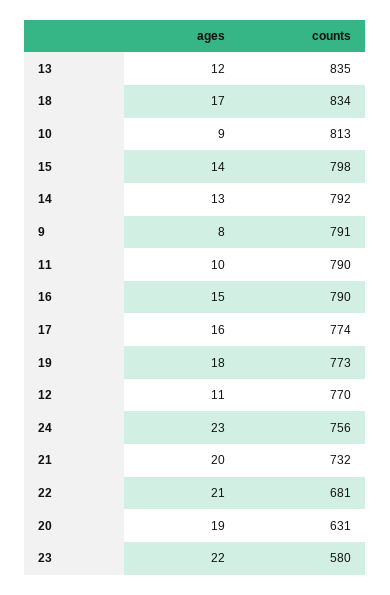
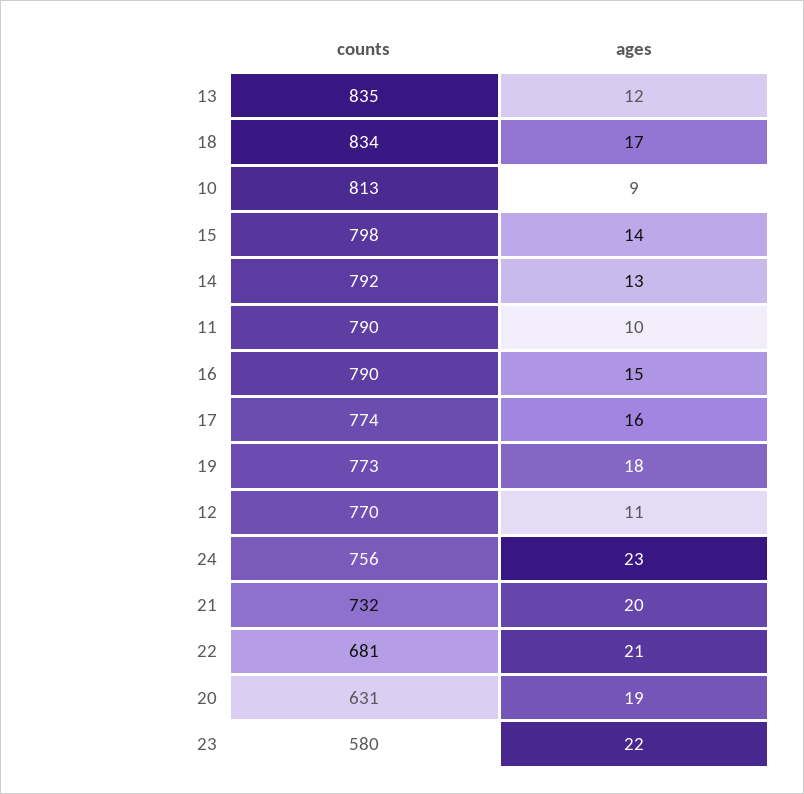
  {
    "ages": {
      "13": 12,
      "18": 17,
      "10": 9,
      "15": 14,
      "14": 13,
-     "9": 8,
      "11": 10,
      "16": 15,
      "17": 16,
      "19": 18,
      "12": 11,
      "24": 23,
      "21": 20,
      "22": 21,
      "20": 19,
      "23": 22
    },
    "counts": {
      "13": 835,
      "18": 834,
      "10": 813,
      "15": 798,
      "14": 792,
-     "9": 791,
      "11": 790,
      "16": 790,
      "17": 774,
      "19": 773,
      "12": 770,
      "24": 756,
      "21": 732,
      "22": 681,
      "20": 631,
      "23": 580
    }
  }

